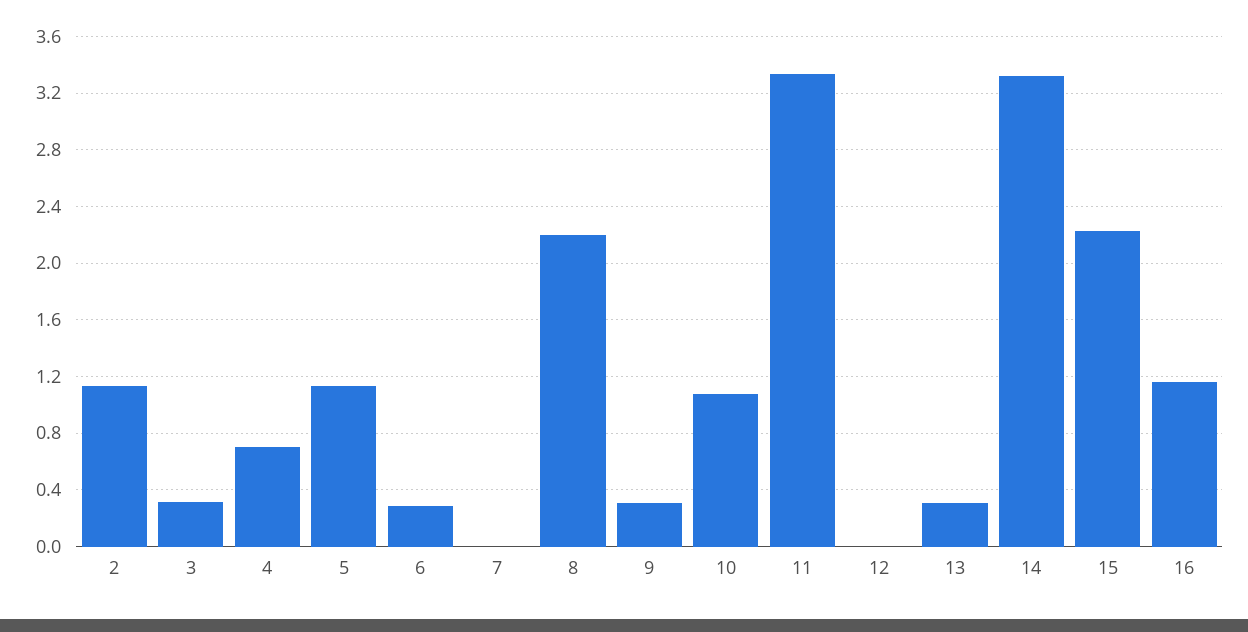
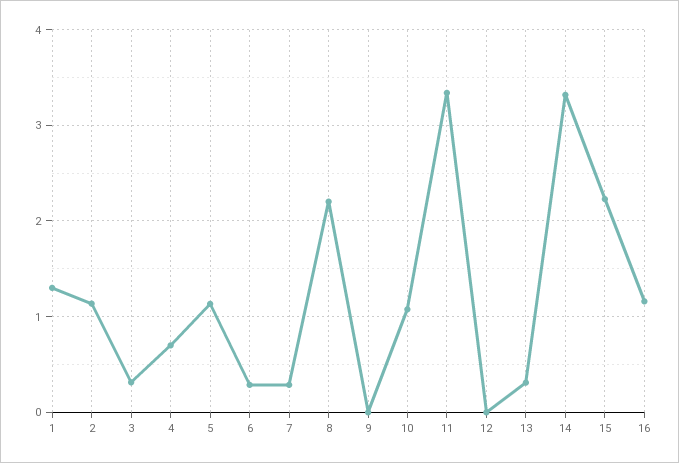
  {
    "2": 1.15,
    "3": 0.3,
    "4": 0.7,
    "5": 1.15,
    "6": 0.3,
-   "7": 0,
+   "7": 0.3,
    "8": 2.2,
-   "9": 0.3,
+   "9": 0,
    "10": 1.1,
    "11": 3.35,
    "12": 0,
    "13": 0.3,
    "14": 3.3,
    "15": 2.25,
-   "16": 1.15
+   "16": 1.15,
+   "1": 1.3
  }

